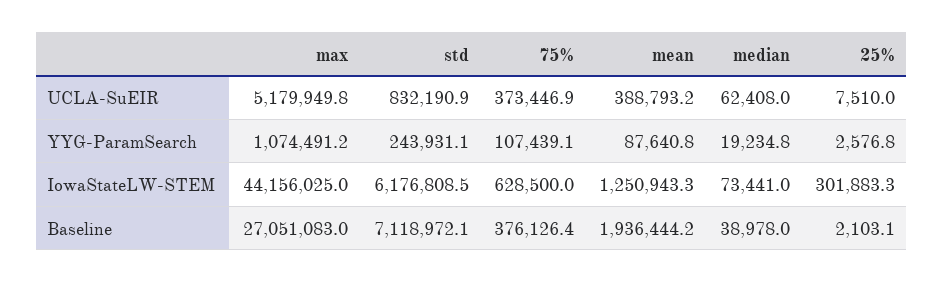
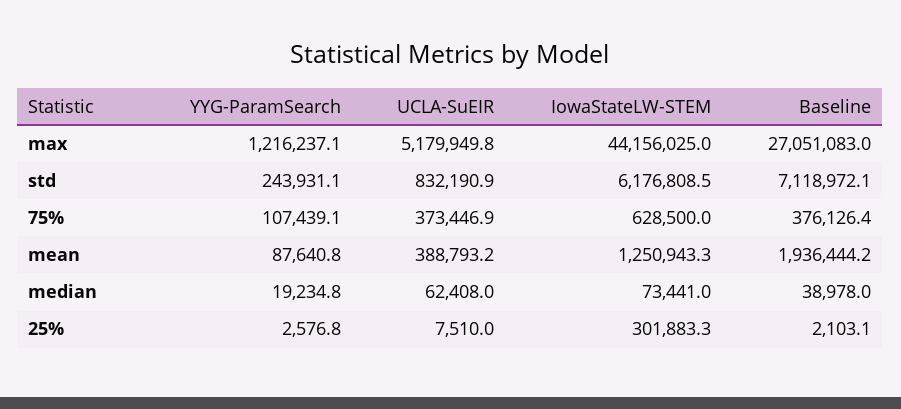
  {
    "max": {
      "UCLA-SuEIR": 5179949.8,
-     "YYG-ParamSearch": 1074491.2,
+     "YYG-ParamSearch": 1216237.1,
      "IowaStateLW-STEM": 44156025,
      "Baseline": 27051083
    },
    "std": {
      "UCLA-SuEIR": 832190.9,
      "YYG-ParamSearch": 243931.1,
      "IowaStateLW-STEM": 6176808.5,
      "Baseline": 7118972.1
    },
    "75%": {
      "UCLA-SuEIR": 373446.9,
      "YYG-ParamSearch": 107439.1,
      "IowaStateLW-STEM": 628500,
      "Baseline": 376126.4
    },
    "mean": {
      "UCLA-SuEIR": 388793.2,
      "YYG-ParamSearch": 87640.8,
      "IowaStateLW-STEM": 1250943.3,
      "Baseline": 1936444.2
    },
    "median": {
      "UCLA-SuEIR": 62408,
      "YYG-ParamSearch": 19234.8,
      "IowaStateLW-STEM": 73441,
      "Baseline": 38978
    },
    "25%": {
      "UCLA-SuEIR": 7510,
      "YYG-ParamSearch": 2576.8,
      "IowaStateLW-STEM": 301883.3,
      "Baseline": 2103.1
    }
  }

